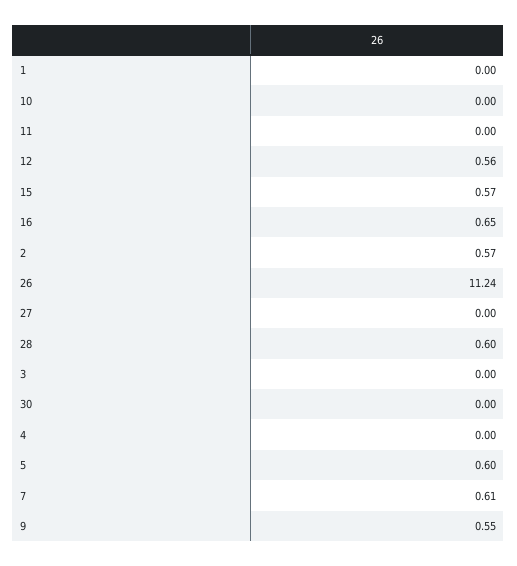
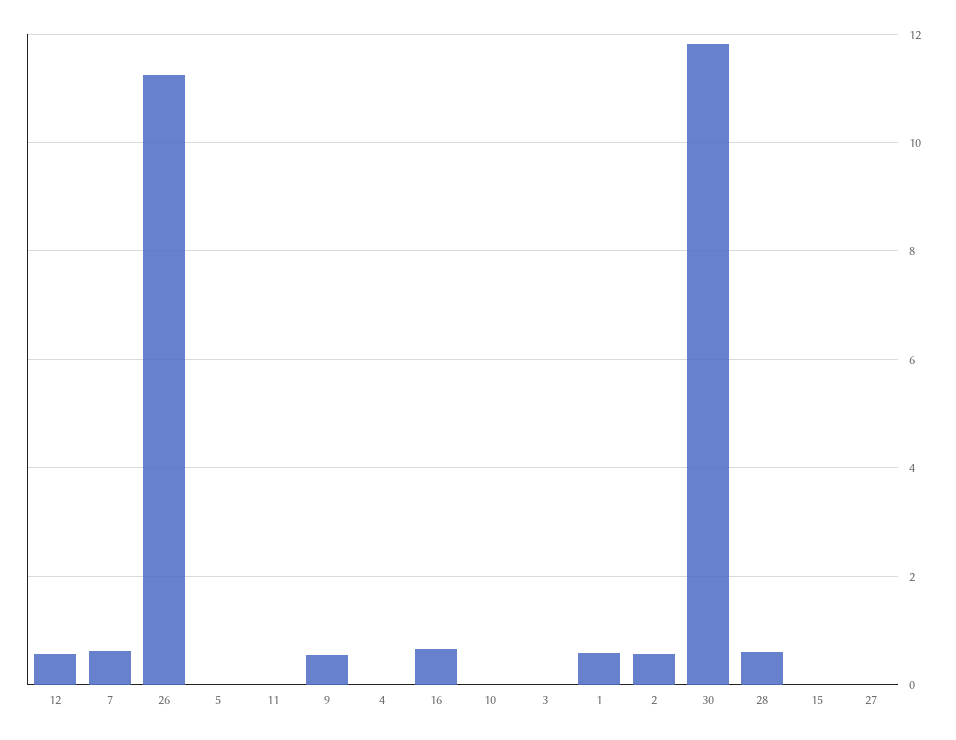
  {
-   "1": 0,
+   "1": 0.6,
    "10": 0,
    "11": 0,
    "12": 0.56,
-   "15": 0.57,
+   "15": 0,
    "16": 0.65,
    "2": 0.57,
    "26": 11.24,
    "27": 0,
    "28": 0.6,
    "3": 0,
-   "30": 0,
+   "30": 11.8,
    "4": 0,
-   "5": 0.6,
+   "5": 0,
    "7": 0.61,
    "9": 0.55
  }

